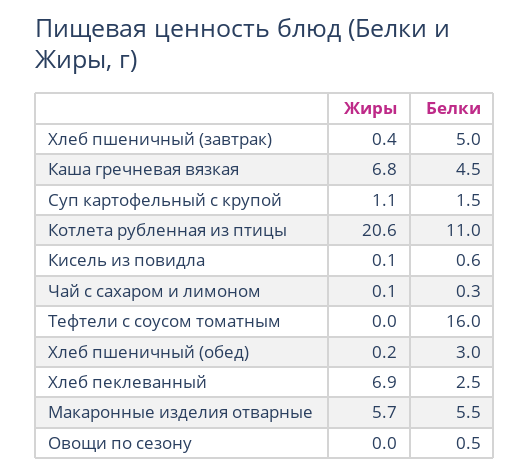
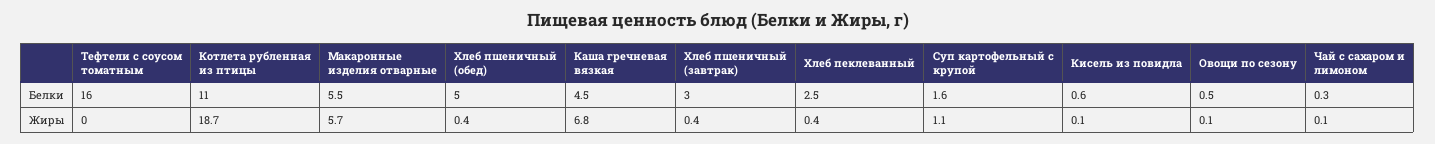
  {
    "Жиры": {
      "Хлеб пшеничный (завтрак)": 0.4,
      "Каша гречневая вязкая": 6.8,
      "Суп картофельный с крупой": 1.1,
-     "Котлета рубленная из птицы": 20.6,
+     "Котлета рубленная из птицы": 18.7,
      "Кисель из повидла": 0.1,
      "Чай с сахаром и лимоном": 0.1,
      "Тефтели с соусом томатным": 0,
-     "Хлеб пшеничный (обед)": 0.2,
+     "Хлеб пшеничный (обед)": 0.4,
-     "Хлеб пеклеванный": 6.9,
+     "Хлеб пеклеванный": 0.4,
      "Макаронные изделия отварные": 5.7,
-     "Овощи по сезону": 0
+     "Овощи по сезону": 0.1
    },
    "Белки": {
-     "Хлеб пшеничный (завтрак)": 5,
+     "Хлеб пшеничный (завтрак)": 3,
      "Каша гречневая вязкая": 4.5,
-     "Суп картофельный с крупой": 1.5,
+     "Суп картофельный с крупой": 1.6,
      "Котлета рубленная из птицы": 11,
      "Кисель из повидла": 0.6,
      "Чай с сахаром и лимоном": 0.3,
      "Тефтели с соусом томатным": 16,
-     "Хлеб пшеничный (обед)": 3,
+     "Хлеб пшеничный (обед)": 5,
      "Хлеб пеклеванный": 2.5,
      "Макаронные изделия отварные": 5.5,
      "Овощи по сезону": 0.5
    }
  }

